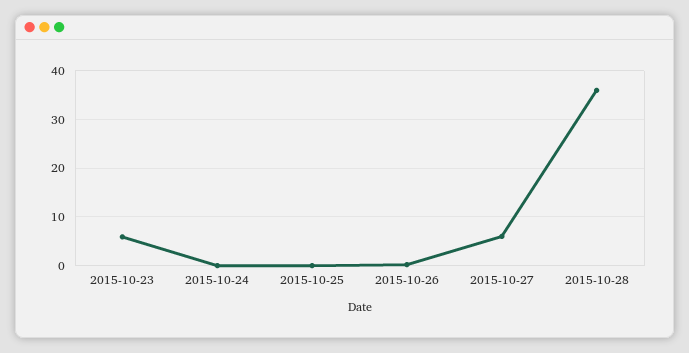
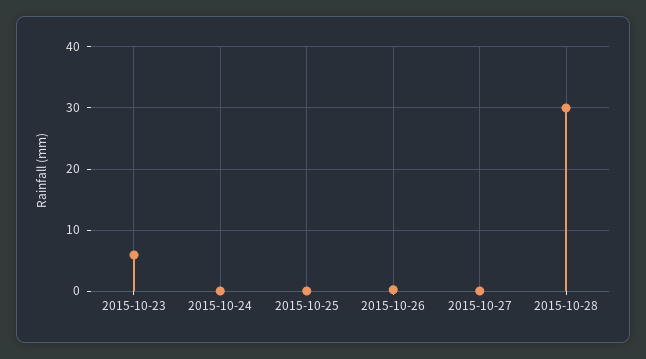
  {
    "2015-10-23": 6,
    "2015-10-24": 0,
    "2015-10-25": 0,
    "2015-10-26": 0,
-   "2015-10-27": 6,
+   "2015-10-27": 0,
-   "2015-10-28": 36
+   "2015-10-28": 30
  }

